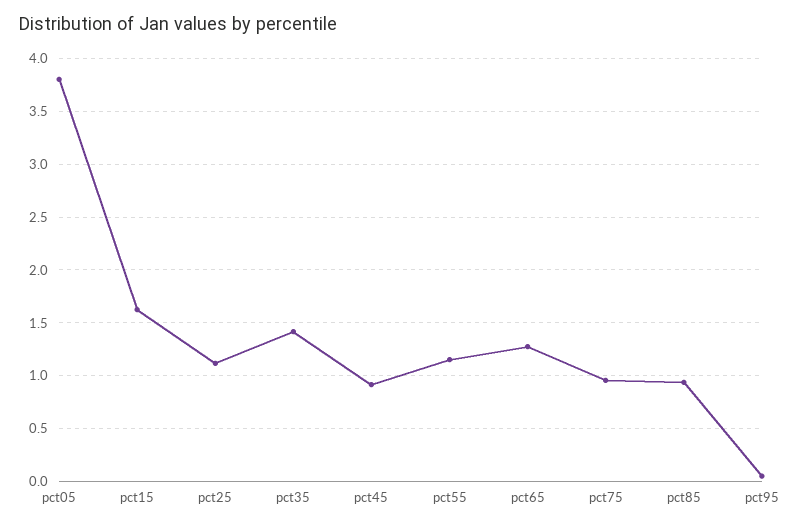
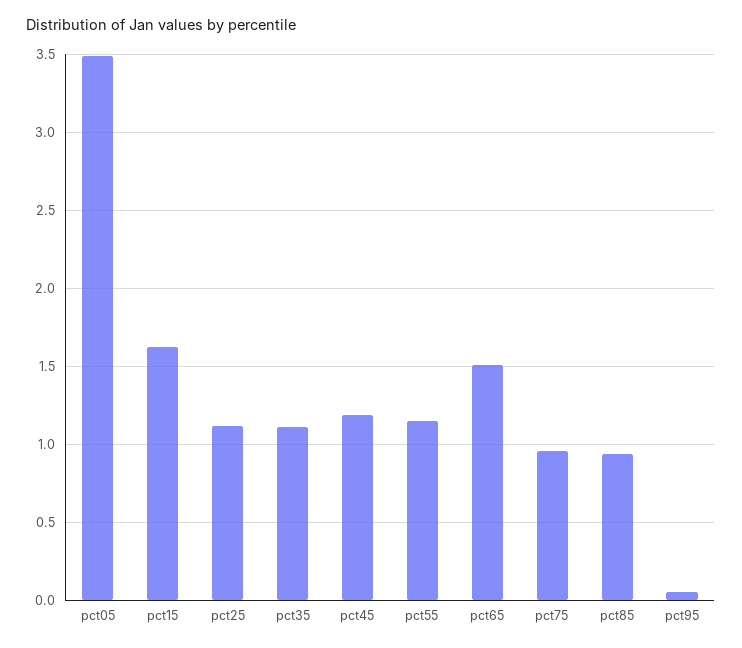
  {
-   "pct05": 3.8,
+   "pct05": 3.5,
    "pct15": 1.65,
    "pct25": 1.1,
-   "pct35": 1.4,
+   "pct35": 1.1,
-   "pct45": 0.9,
+   "pct45": 1.2,
    "pct55": 1.15,
-   "pct65": 1.3,
+   "pct65": 1.5,
    "pct75": 0.95,
    "pct85": 0.95,
    "pct95": 0.05
  }

